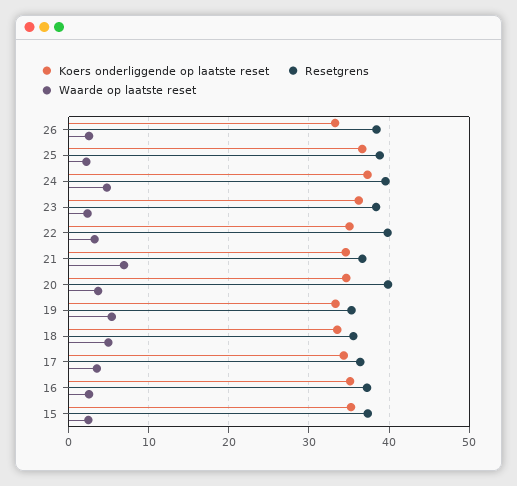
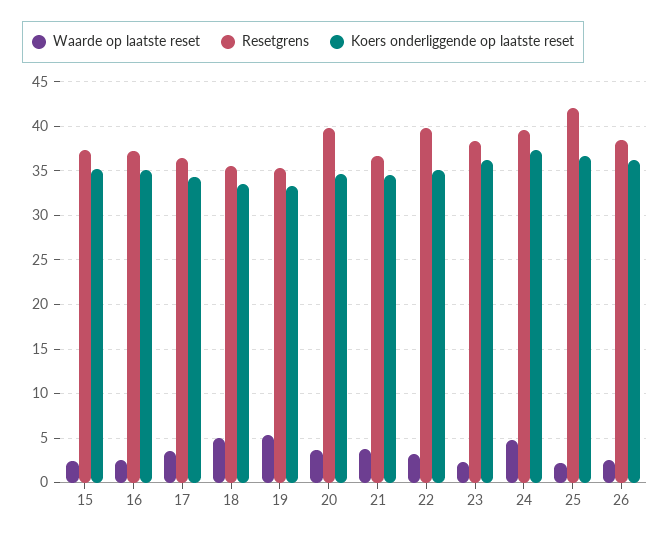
  {
    "Koers onderliggende op laatste reset": {
-     "26": 33,
+     "26": 36,
      "25": 37,
      "24": 37,
      "23": 36,
      "22": 35,
      "21": 35,
      "20": 35,
      "19": 33,
      "18": 34,
      "17": 34,
      "16": 35,
      "15": 35
    },
    "Resetgrens": {
      "26": 38,
-     "25": 39,
+     "25": 42,
      "24": 40,
      "23": 38,
      "22": 40,
      "21": 37,
      "20": 40,
      "19": 35,
      "18": 36,
      "17": 36,
      "16": 37,
      "15": 37
    },
    "Waarde op laatste reset": {
      "26": 3,
      "25": 2,
      "24": 5,
      "23": 2,
      "22": 3,
-     "21": 7,
+     "21": 4,
      "20": 4,
      "19": 5,
      "18": 5,
      "17": 4,
      "16": 3,
      "15": 2
    }
  }

